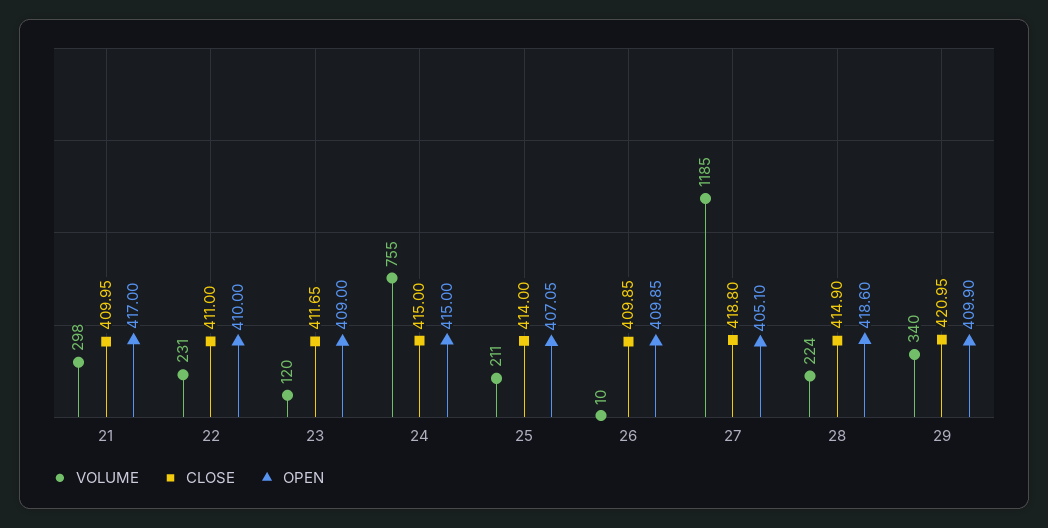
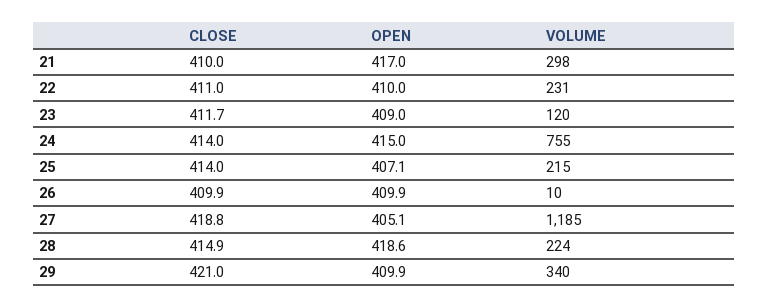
  {
    "VOLUME": {
      "21": 298,
      "22": 231,
      "23": 120,
      "24": 755,
-     "25": 211,
+     "25": 215,
      "26": 10,
      "27": 1185,
      "28": 224,
      "29": 340
    },
    "CLOSE": {
      "21": 409.95,
      "22": 411,
      "23": 411.65,
-     "24": 415,
+     "24": 414,
      "25": 414,
      "26": 409.85,
      "27": 418.8,
      "28": 414.9,
      "29": 420.95
    },
    "OPEN": {
      "21": 417,
      "22": 410,
      "23": 409,
      "24": 415,
      "25": 407.05,
      "26": 409.85,
      "27": 405.1,
      "28": 418.6,
      "29": 409.9
    }
  }

